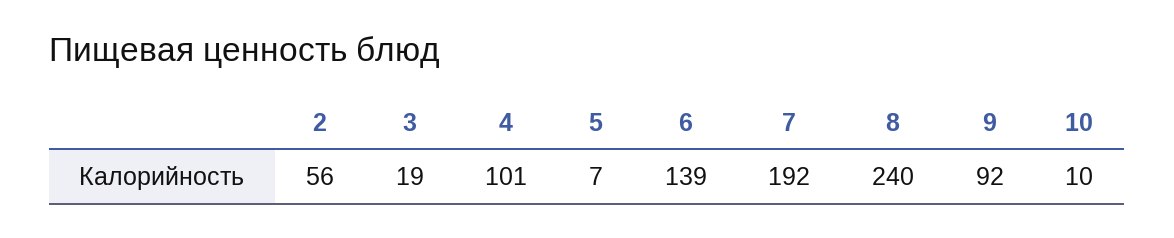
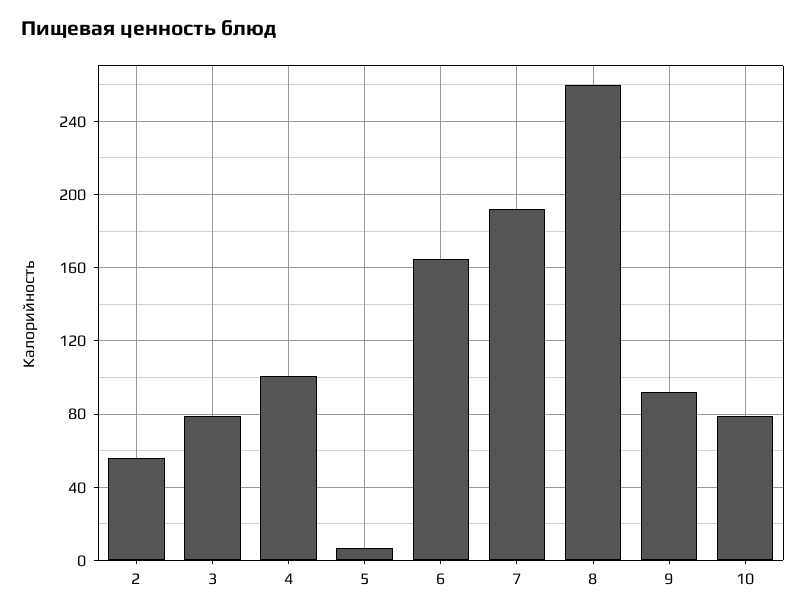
  {
    "2": 56,
-   "3": 19,
+   "3": 80,
    "4": 101,
    "5": 7,
-   "6": 139,
+   "6": 165,
    "7": 192,
-   "8": 240,
+   "8": 260,
    "9": 92,
-   "10": 10
+   "10": 80
  }

